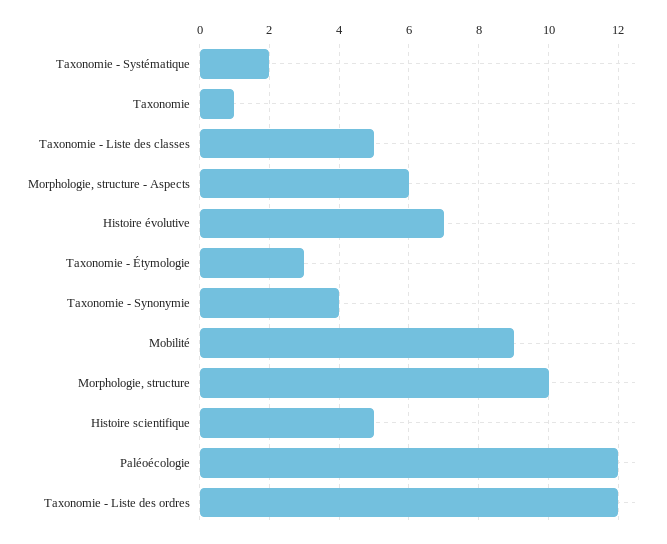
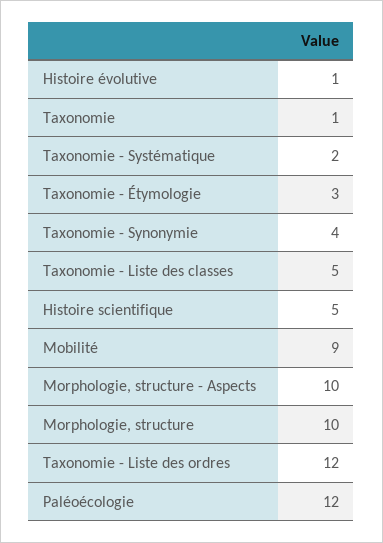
  {
    "Taxonomie - Systématique": 2,
    "Taxonomie": 1,
    "Taxonomie - Liste des classes": 5,
-   "Morphologie, structure - Aspects": 6,
+   "Morphologie, structure - Aspects": 10,
-   "Histoire évolutive": 7,
+   "Histoire évolutive": 1,
    "Taxonomie - Étymologie": 3,
    "Taxonomie - Synonymie": 4,
    "Mobilité": 9,
    "Morphologie, structure": 10,
    "Histoire scientifique": 5,
    "Paléoécologie": 12,
    "Taxonomie - Liste des ordres": 12
  }

